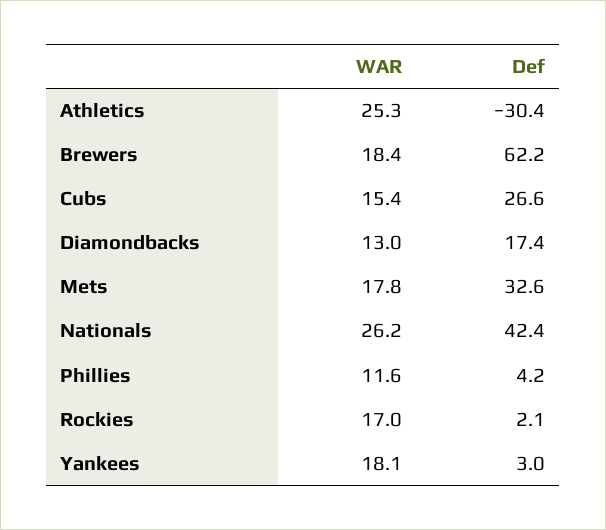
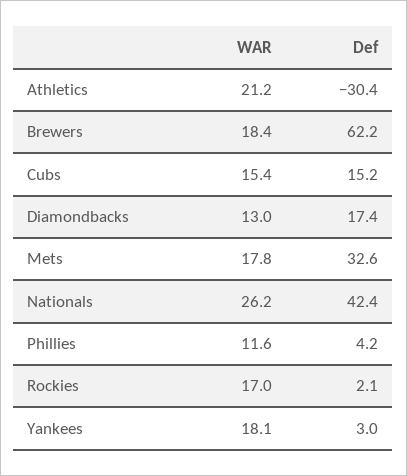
  {
    "WAR": {
-     "Athletics": 25.3,
+     "Athletics": 21.2,
      "Brewers": 18.4,
      "Cubs": 15.4,
      "Diamondbacks": 13,
      "Mets": 17.8,
      "Nationals": 26.2,
      "Phillies": 11.6,
      "Rockies": 17,
      "Yankees": 18.1
    },
    "Def": {
      "Athletics": -30.4,
      "Brewers": 62.2,
-     "Cubs": 26.6,
+     "Cubs": 15.2,
      "Diamondbacks": 17.4,
      "Mets": 32.6,
      "Nationals": 42.4,
      "Phillies": 4.2,
      "Rockies": 2.1,
      "Yankees": 3
    }
  }

